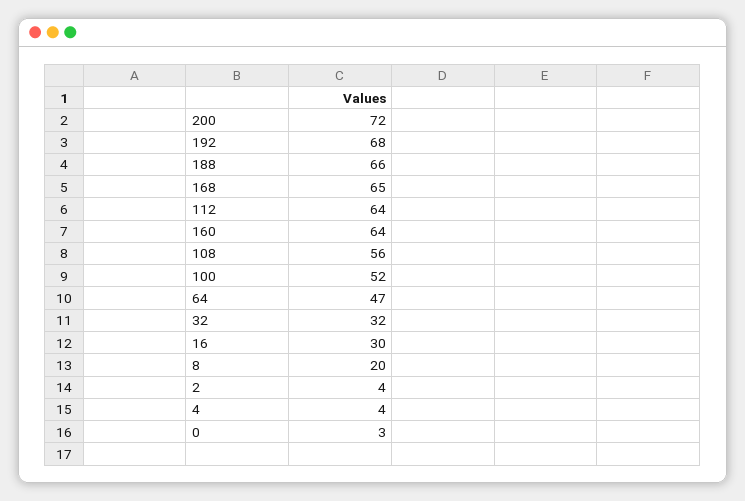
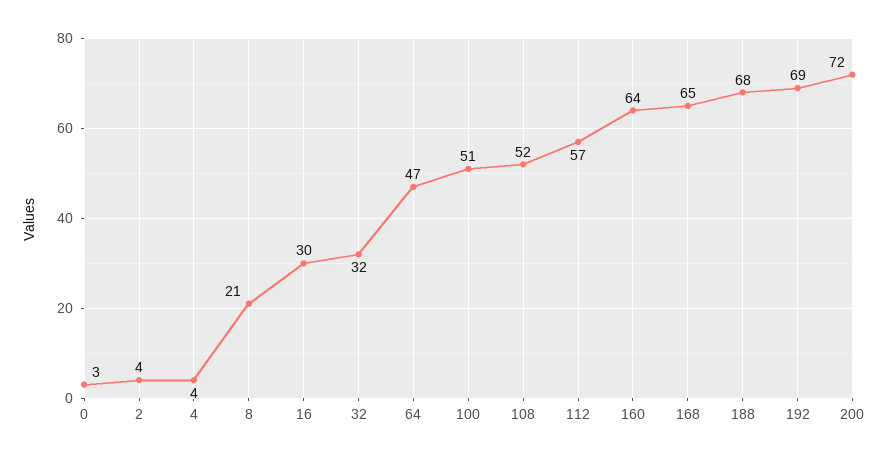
  {
    "200": 72,
-   "192": 68,
+   "192": 69,
-   "188": 66,
+   "188": 68,
    "168": 65,
-   "112": 64,
+   "112": 57,
    "160": 64,
-   "108": 56,
+   "108": 52,
-   "100": 52,
+   "100": 51,
    "64": 47,
    "32": 32,
    "16": 30,
-   "8": 20,
+   "8": 21,
    "2": 4,
    "4": 4,
    "0": 3
  }

